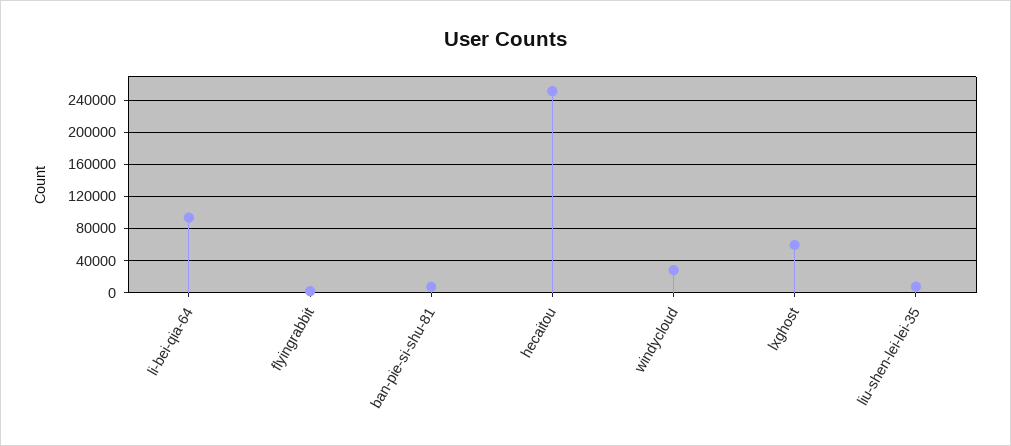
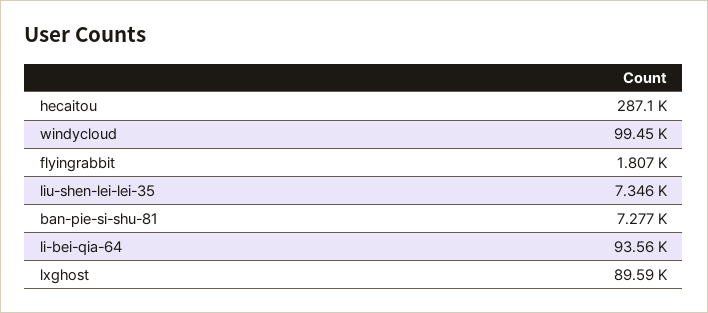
  {
    "li-bei-qia-64": 93560,
    "flyingrabbit": 1807,
    "ban-pie-si-shu-81": 7277,
-   "hecaitou": 250000,
+   "hecaitou": 287100,
-   "windycloud": 30000,
+   "windycloud": 99450,
-   "lxghost": 60000,
+   "lxghost": 89590,
    "liu-shen-lei-lei-35": 7346
  }

